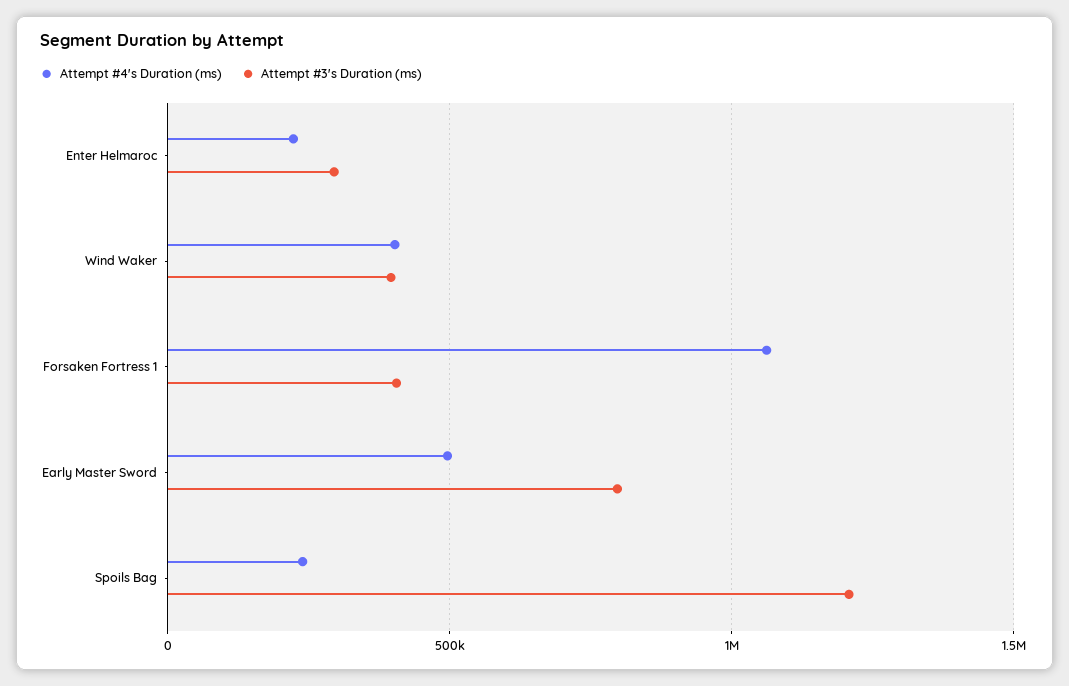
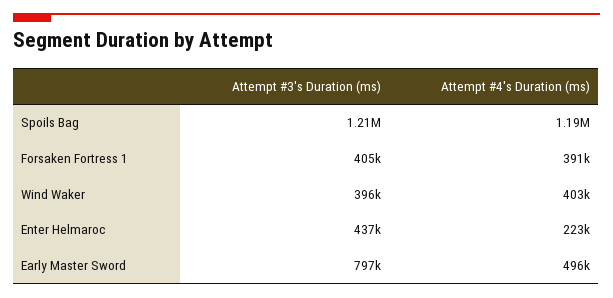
  {
    "Attempt #4's Duration (ms)": {
      "Enter Helmaroc": 223000,
      "Wind Waker": 403000,
-     "Forsaken Fortress 1": 1050000,
+     "Forsaken Fortress 1": 391000,
      "Early Master Sword": 496000,
-     "Spoils Bag": 250000
+     "Spoils Bag": 1190000
    },
    "Attempt #3's Duration (ms)": {
-     "Enter Helmaroc": 300000,
+     "Enter Helmaroc": 437000,
      "Wind Waker": 396000,
      "Forsaken Fortress 1": 405000,
      "Early Master Sword": 797000,
      "Spoils Bag": 1210000
    }
  }

